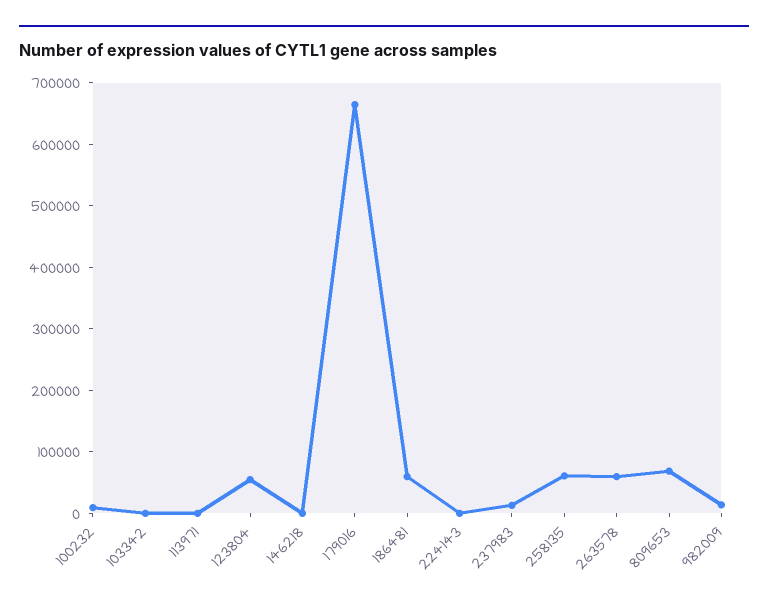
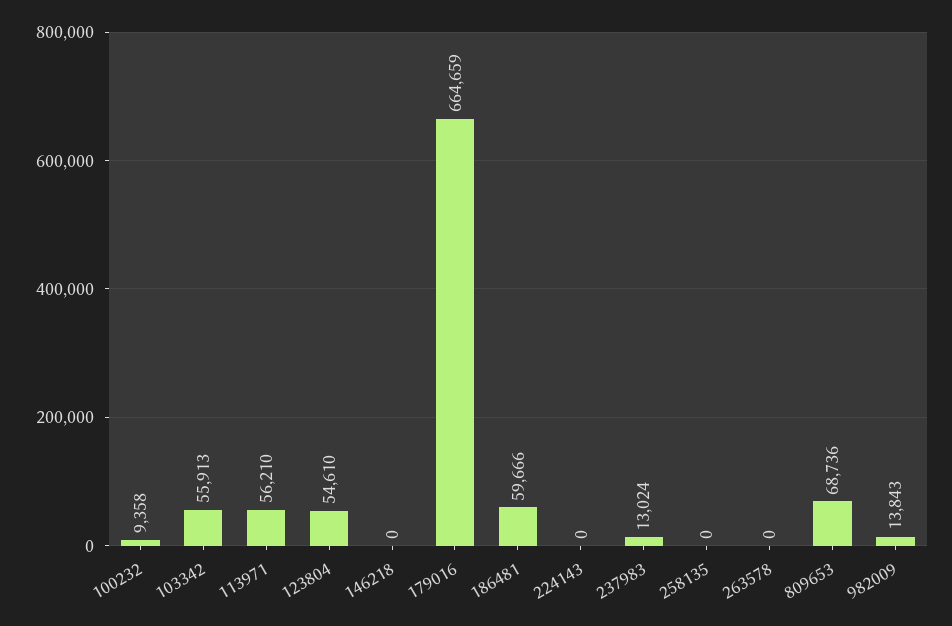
  {
    "100232": 9358,
-   "103342": 0,
+   "103342": 55913,
-   "113971": 0,
+   "113971": 56210,
    "123804": 54610,
    "146218": 0,
    "179016": 664659,
    "186481": 59666,
    "224143": 0,
    "237983": 13024,
-   "258135": 60000,
+   "258135": 0,
-   "263578": 60000,
+   "263578": 0,
    "809653": 68736,
    "982009": 13843
  }

